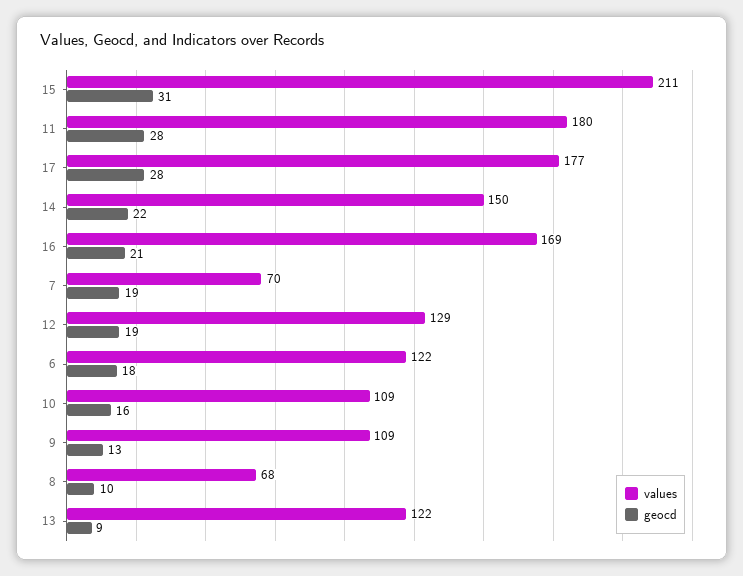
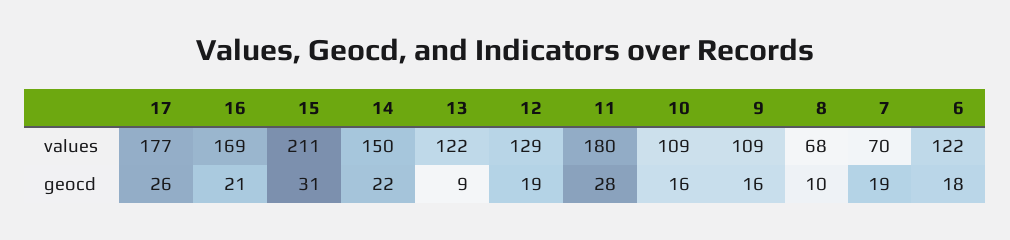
  {
    "values": {
      "15": 211,
      "11": 180,
      "17": 177,
      "14": 150,
      "16": 169,
      "7": 70,
      "12": 129,
      "6": 122,
      "10": 109,
      "9": 109,
      "8": 68,
      "13": 122
    },
    "geocd": {
      "15": 31,
      "11": 28,
-     "17": 28,
+     "17": 26,
      "14": 22,
      "16": 21,
      "7": 19,
      "12": 19,
      "6": 18,
      "10": 16,
-     "9": 13,
+     "9": 16,
      "8": 10,
      "13": 9
    }
  }

